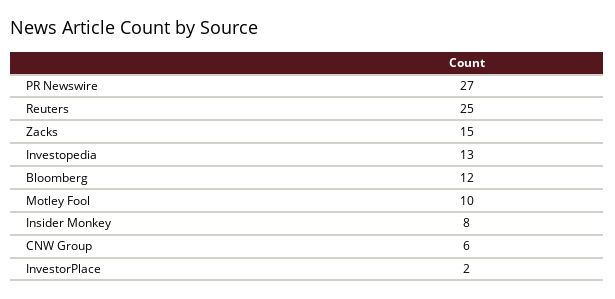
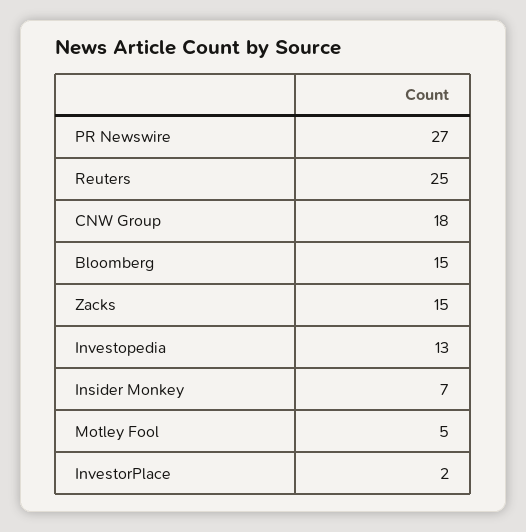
  {
    "PR Newswire": 27,
    "Reuters": 25,
    "Zacks": 15,
    "Investopedia": 13,
-   "Bloomberg": 12,
+   "Bloomberg": 15,
-   "Motley Fool": 10,
+   "Motley Fool": 5,
-   "Insider Monkey": 8,
+   "Insider Monkey": 7,
-   "CNW Group": 6,
+   "CNW Group": 18,
    "InvestorPlace": 2
  }

